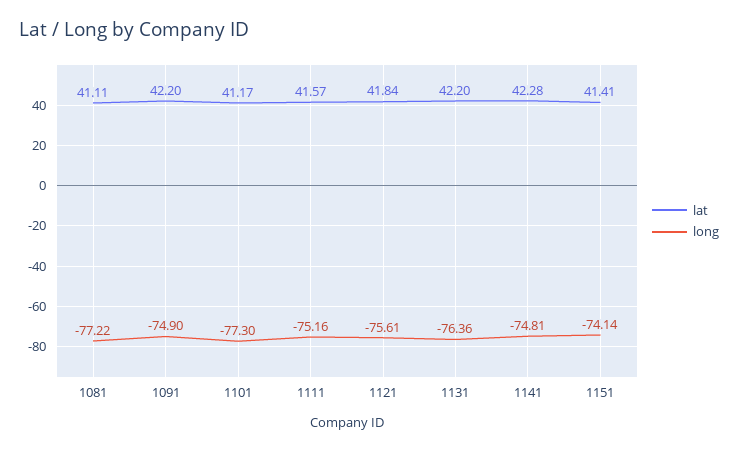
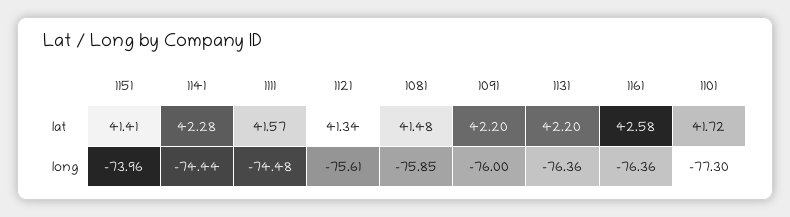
  {
    "lat": {
-     "1081": 41.11,
+     "1081": 41.48,
      "1091": 42.2,
-     "1101": 41.17,
+     "1101": 41.72,
      "1111": 41.57,
-     "1121": 41.84,
+     "1121": 41.34,
      "1131": 42.2,
      "1141": 42.28,
-     "1151": 41.41
+     "1151": 41.41,
+     "1161": 42.58
    },
    "long": {
-     "1081": -77.22,
+     "1081": -75.85,
-     "1091": -74.9,
+     "1091": -76,
      "1101": -77.3,
-     "1111": -75.16,
+     "1111": -74.48,
      "1121": -75.61,
      "1131": -76.36,
-     "1141": -74.81,
+     "1141": -74.44,
-     "1151": -74.14
+     "1151": -73.96,
+     "1161": -76.36
    }
  }

